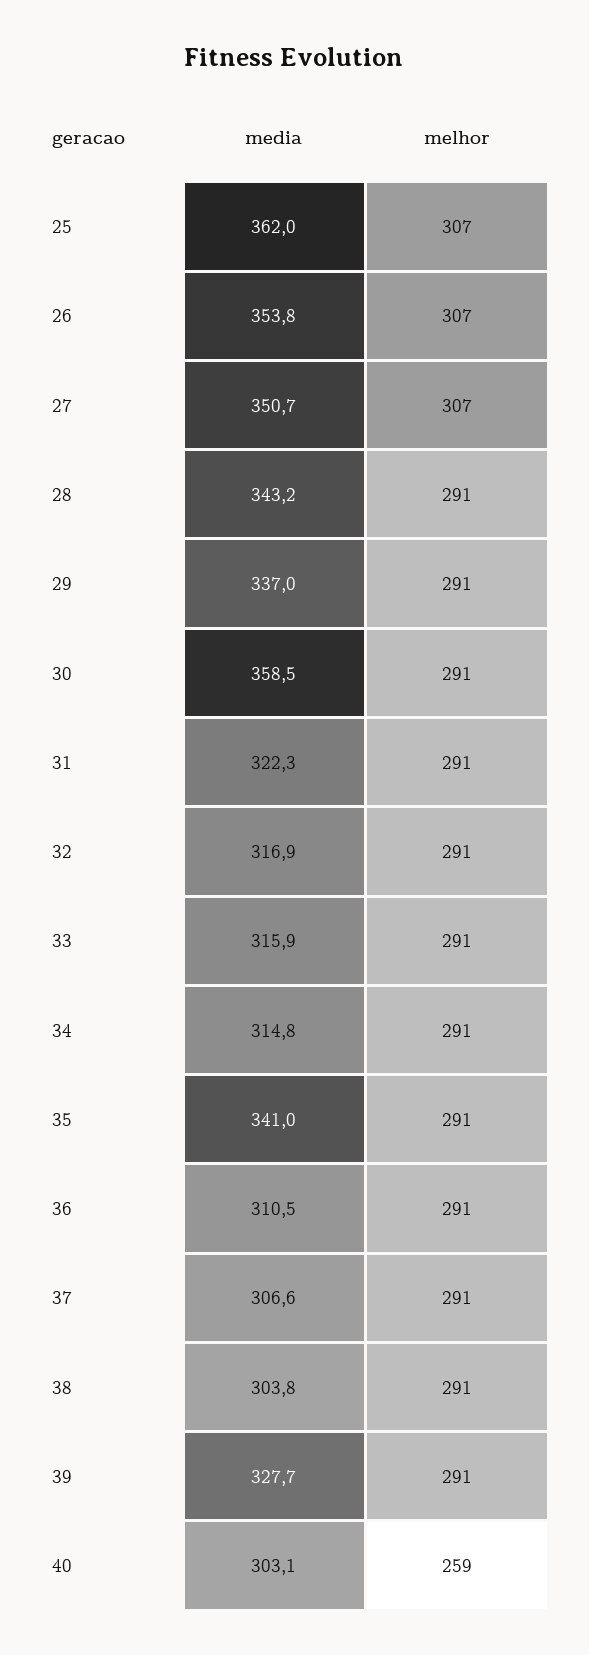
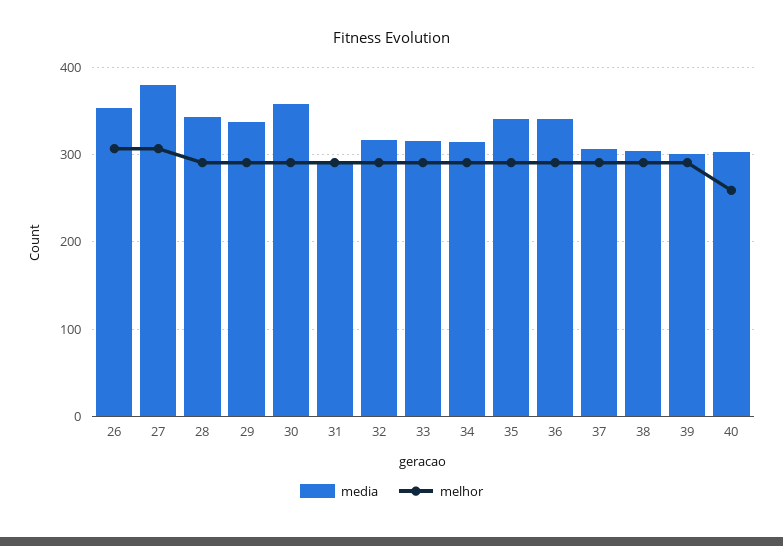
  {
    "media": {
-     "25": 362,
      "26": 353.8,
-     "27": 350.7,
+     "27": 380,
      "28": 343.2,
      "29": 337,
      "30": 358.5,
-     "31": 322.3,
+     "31": 290,
      "32": 316.9,
      "33": 315.9,
      "34": 314.8,
      "35": 341,
-     "36": 310.5,
+     "36": 340,
      "37": 306.6,
      "38": 303.8,
-     "39": 327.7,
+     "39": 300,
      "40": 303.1
    },
    "melhor": {
-     "25": 307,
      "26": 307,
      "27": 307,
      "28": 291,
      "29": 291,
      "30": 291,
      "31": 291,
      "32": 291,
      "33": 291,
      "34": 291,
      "35": 291,
      "36": 291,
      "37": 291,
      "38": 291,
      "39": 291,
      "40": 259
    }
  }

